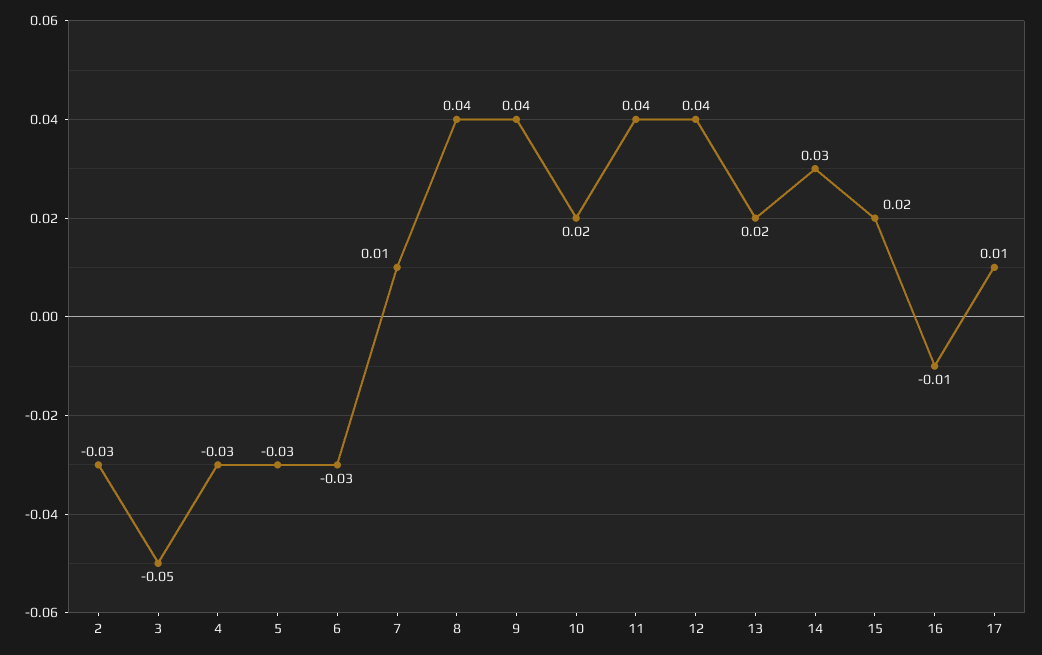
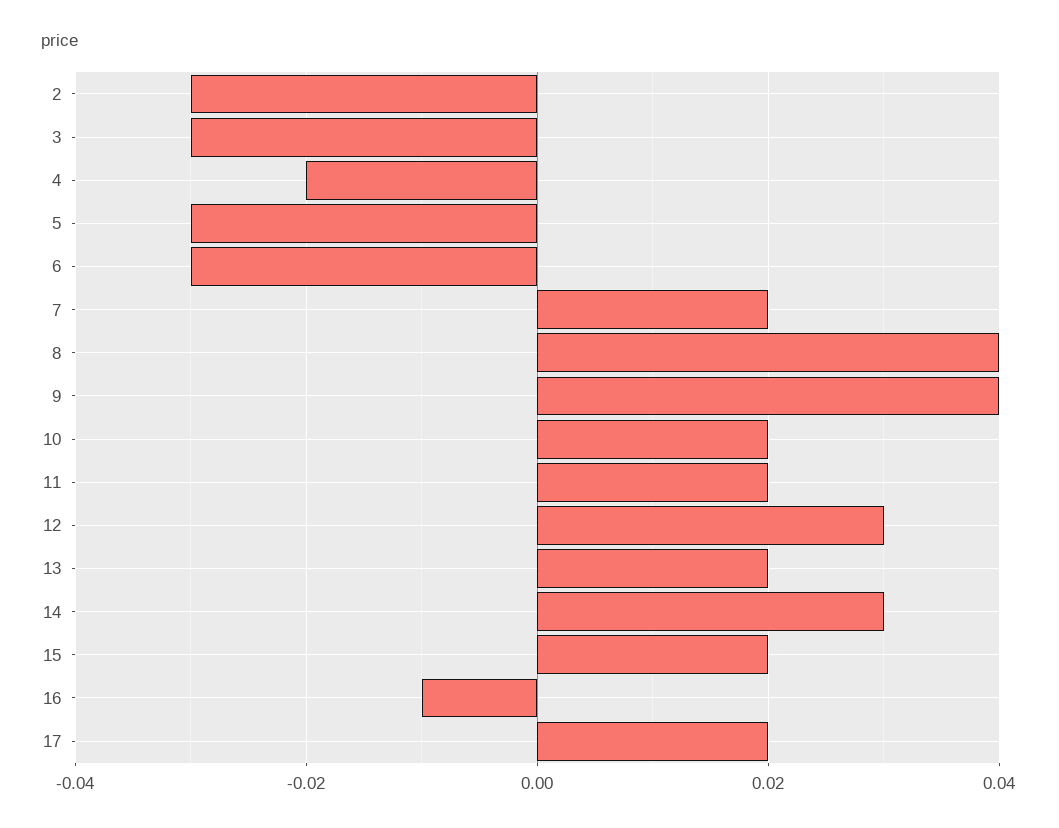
  {
    "2": -0.03,
-   "3": -0.05,
+   "3": -0.03,
-   "4": -0.03,
+   "4": -0.02,
    "5": -0.03,
    "6": -0.03,
-   "7": 0.01,
+   "7": 0.02,
    "8": 0.04,
    "9": 0.04,
    "10": 0.02,
-   "11": 0.04,
+   "11": 0.02,
-   "12": 0.04,
+   "12": 0.03,
    "13": 0.02,
    "14": 0.03,
    "15": 0.02,
    "16": -0.01,
-   "17": 0.01
+   "17": 0.02
  }

